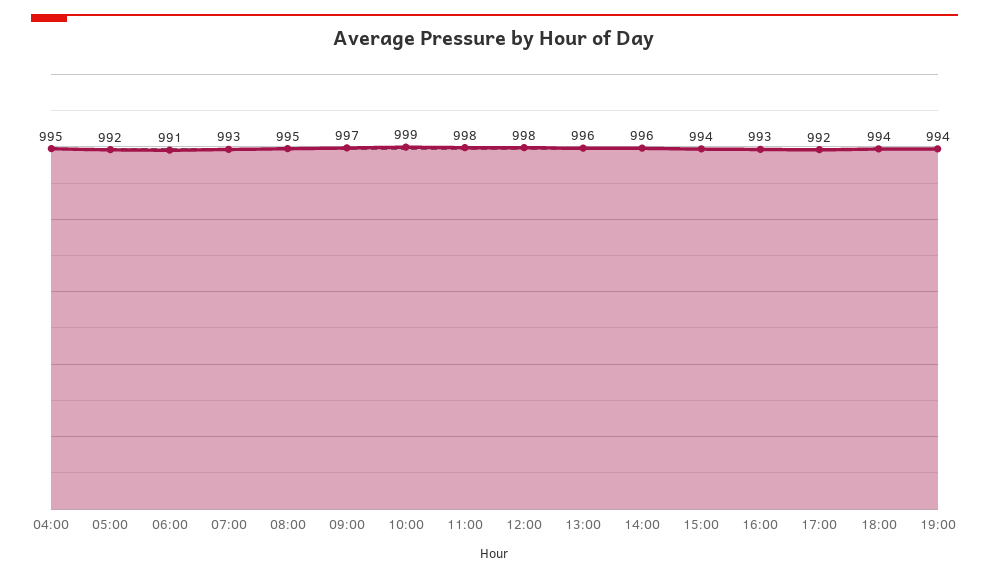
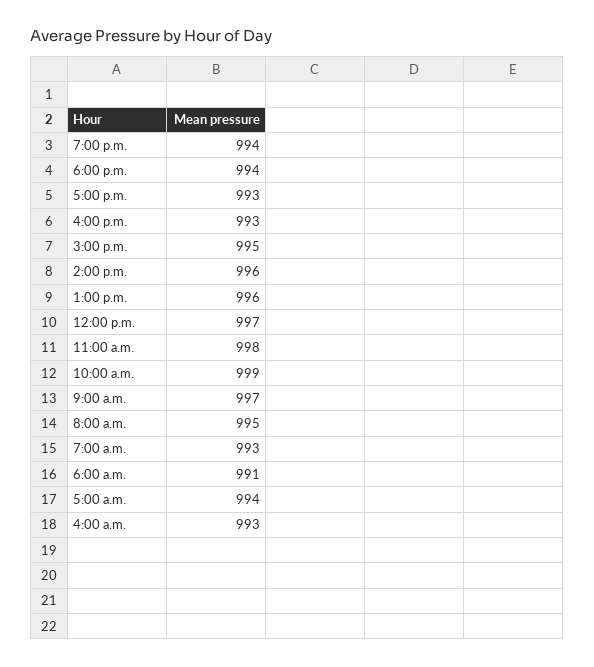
  {
-   "04:00": 995,
+   "04:00": 993,
-   "05:00": 992,
+   "05:00": 994,
    "06:00": 991,
    "07:00": 993,
    "08:00": 995,
    "09:00": 997,
    "10:00": 999,
    "11:00": 998,
-   "12:00": 998,
+   "12:00": 997,
    "13:00": 996,
    "14:00": 996,
-   "15:00": 994,
+   "15:00": 995,
    "16:00": 993,
-   "17:00": 992,
+   "17:00": 993,
    "18:00": 994,
    "19:00": 994
  }

